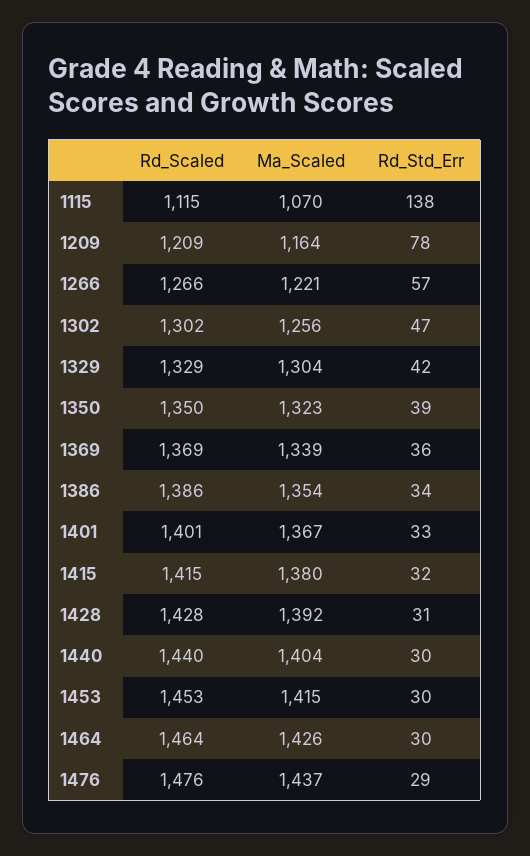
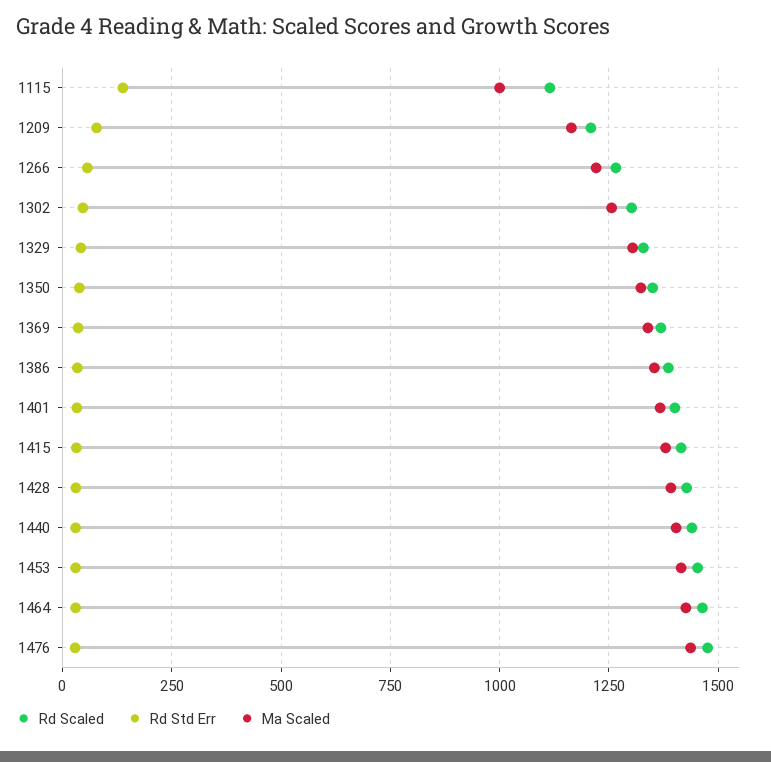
  {
    "Rd_Scaled": {
      "1115": 1115,
      "1209": 1209,
      "1266": 1266,
      "1302": 1302,
      "1329": 1329,
      "1350": 1350,
      "1369": 1369,
      "1386": 1386,
      "1401": 1401,
      "1415": 1415,
      "1428": 1428,
      "1440": 1440,
      "1453": 1453,
      "1464": 1464,
      "1476": 1476
    },
    "Ma_Scaled": {
-     "1115": 1070,
+     "1115": 1000,
      "1209": 1164,
      "1266": 1221,
      "1302": 1256,
      "1329": 1304,
      "1350": 1323,
      "1369": 1339,
      "1386": 1354,
      "1401": 1367,
      "1415": 1380,
      "1428": 1392,
      "1440": 1404,
      "1453": 1415,
      "1464": 1426,
      "1476": 1437
    },
    "Rd_Std_Err": {
      "1115": 138,
      "1209": 78,
      "1266": 57,
      "1302": 47,
      "1329": 42,
      "1350": 39,
      "1369": 36,
      "1386": 34,
      "1401": 33,
      "1415": 32,
      "1428": 31,
      "1440": 30,
      "1453": 30,
      "1464": 30,
      "1476": 29
    }
  }

